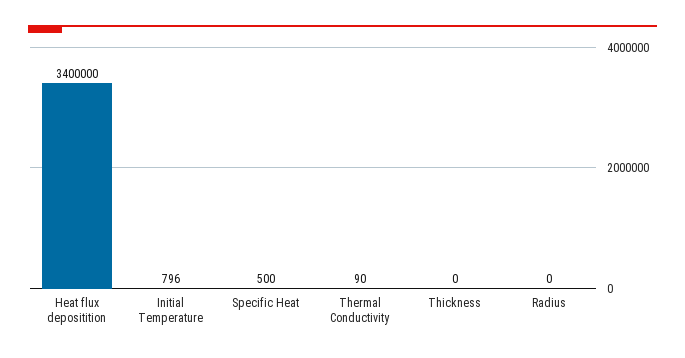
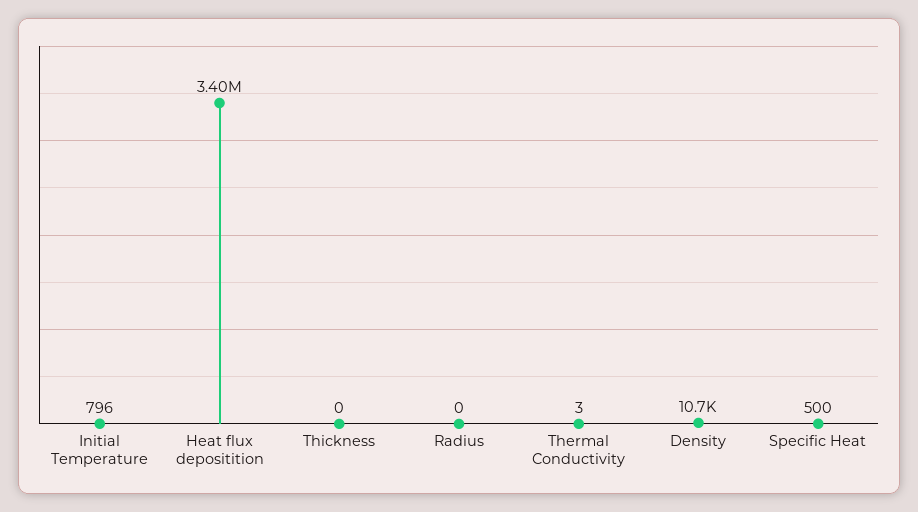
  {
    "Heat flux depositition": 3400000,
    "Initial Temperature": 796,
    "Specific Heat": 500,
-   "Thermal Conductivity": 90,
+   "Thermal Conductivity": 3,
    "Thickness": 0,
-   "Radius": 0
+   "Radius": 0,
+   "Density": 10700
  }

